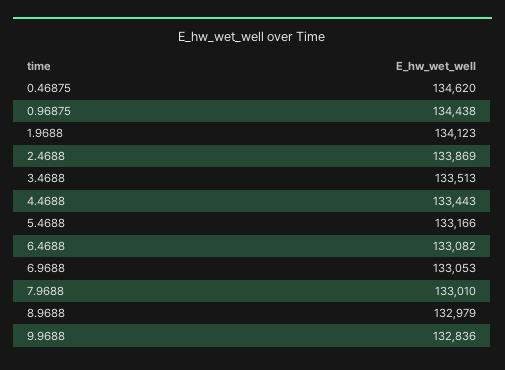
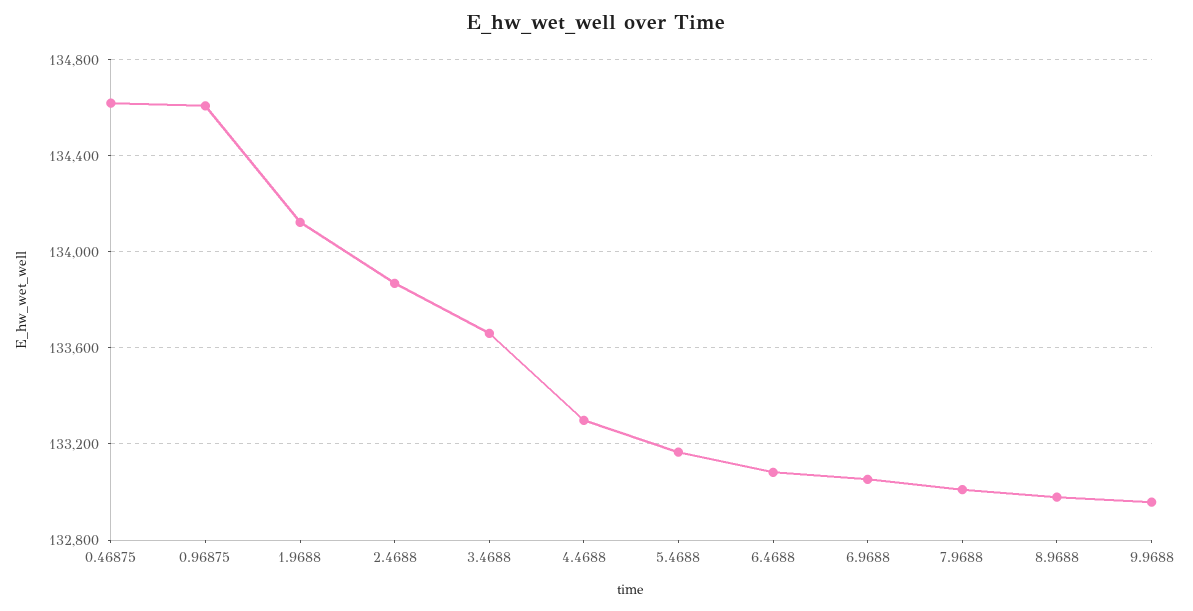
  {
    "0.46875": 134620,
-   "0.96875": 134438,
+   "0.96875": 134600,
    "1.9688": 134123,
    "2.4688": 133869,
-   "3.4688": 133513,
+   "3.4688": 133650,
-   "4.4688": 133443,
+   "4.4688": 133300,
    "5.4688": 133166,
    "6.4688": 133082,
    "6.9688": 133053,
    "7.9688": 133010,
    "8.9688": 132979,
-   "9.9688": 132836
+   "9.9688": 132950
  }

